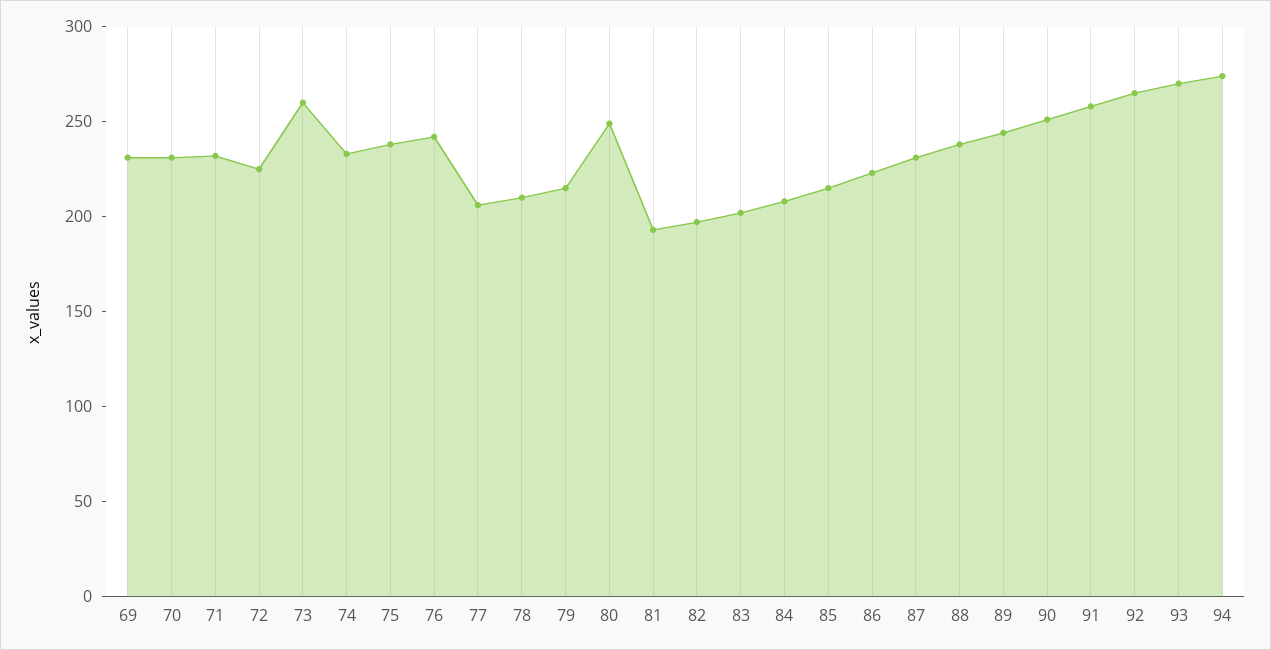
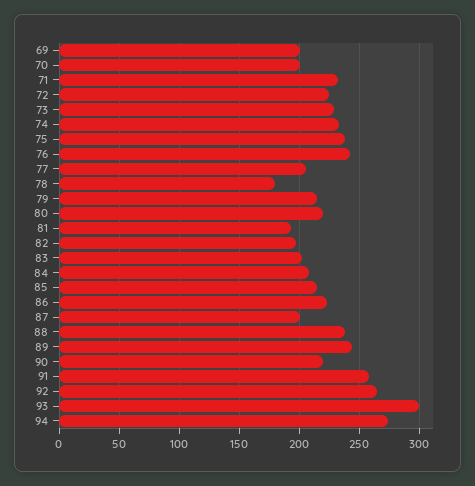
  {
-   "69": 230,
+   "69": 200,
-   "70": 230,
+   "70": 200,
    "71": 230,
    "72": 230,
-   "73": 260,
+   "73": 230,
    "74": 230,
    "75": 240,
    "76": 240,
    "77": 210,
-   "78": 210,
+   "78": 180,
    "79": 220,
-   "80": 250,
+   "80": 220,
    "81": 190,
    "82": 200,
    "83": 200,
    "84": 210,
    "85": 220,
    "86": 220,
-   "87": 230,
+   "87": 200,
    "88": 240,
    "89": 240,
-   "90": 250,
+   "90": 220,
    "91": 260,
    "92": 270,
-   "93": 270,
+   "93": 300,
    "94": 270
  }

